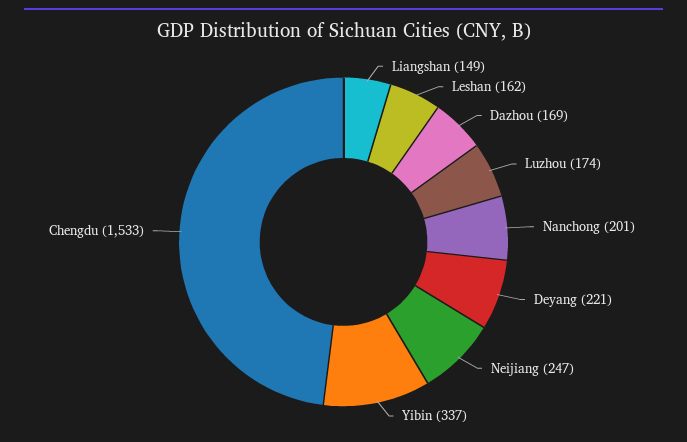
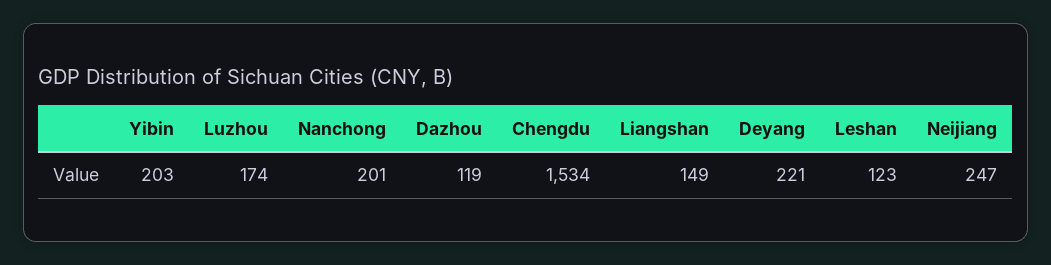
  {
    "Liangshan": 149,
-   "Leshan": 162,
+   "Leshan": 123,
-   "Dazhou": 169,
+   "Dazhou": 119,
    "Luzhou": 174,
    "Nanchong": 201,
    "Deyang": 221,
    "Neijiang": 247,
-   "Yibin": 337,
+   "Yibin": 203,
-   "Chengdu": 1533
+   "Chengdu": 1534
  }

